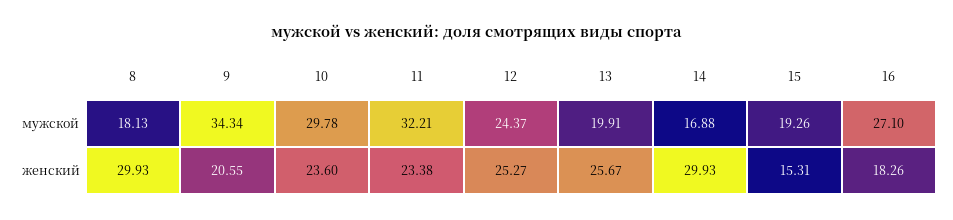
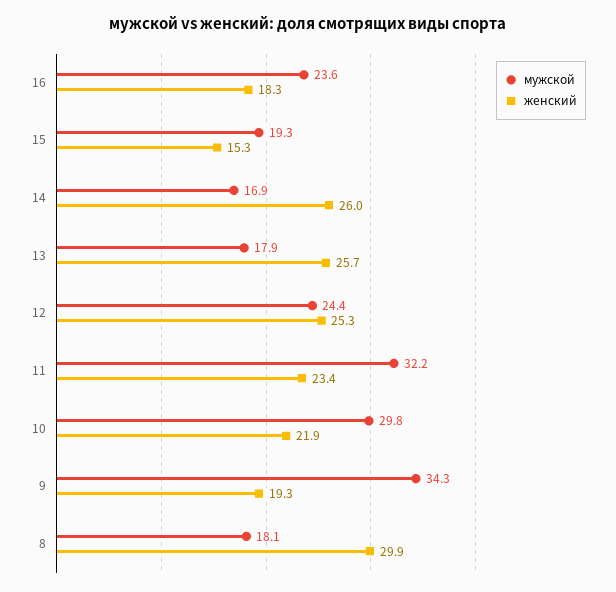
  {
    "мужской": {
      "8": 18.13,
      "9": 34.34,
      "10": 29.78,
      "11": 32.21,
      "12": 24.37,
-     "13": 19.91,
+     "13": 17.9,
      "14": 16.88,
      "15": 19.26,
-     "16": 27.1
+     "16": 23.6
    },
    "женский": {
      "8": 29.93,
-     "9": 20.55,
+     "9": 19.3,
-     "10": 23.6,
+     "10": 21.9,
      "11": 23.38,
      "12": 25.27,
      "13": 25.67,
-     "14": 29.93,
+     "14": 26,
      "15": 15.31,
      "16": 18.26
    }
  }

